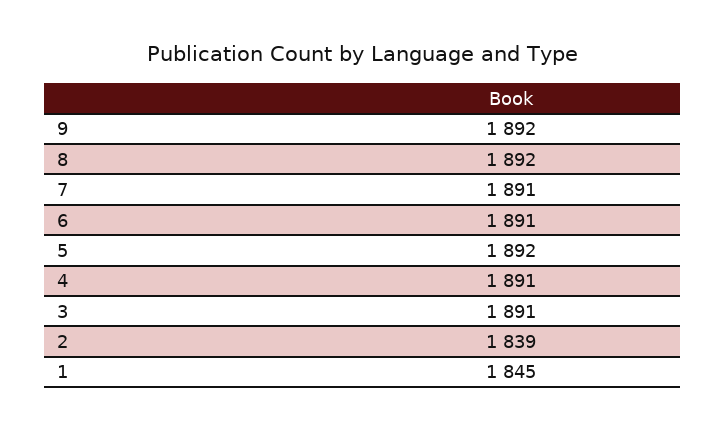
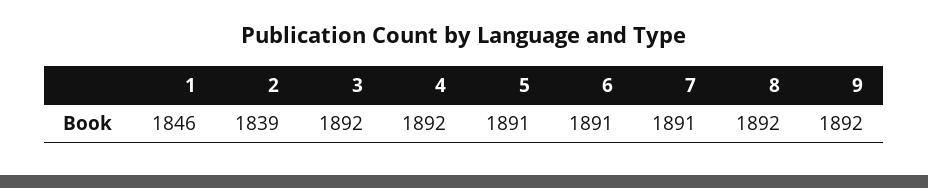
  {
    "9": 1892,
    "8": 1892,
    "7": 1891,
    "6": 1891,
-   "5": 1892,
+   "5": 1891,
-   "4": 1891,
+   "4": 1892,
-   "3": 1891,
+   "3": 1892,
    "2": 1839,
-   "1": 1845
+   "1": 1846
  }

